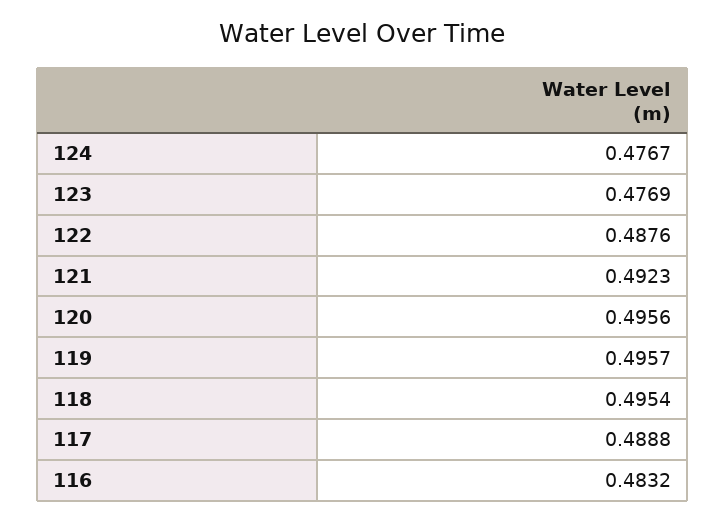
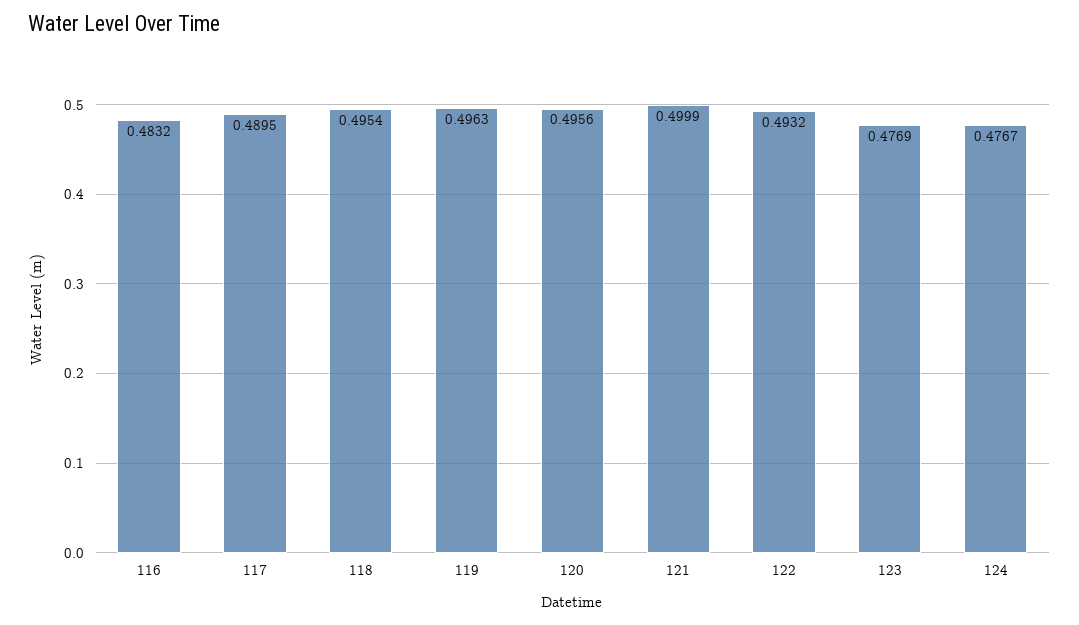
  {
    "124": 0.4767,
    "123": 0.4769,
-   "122": 0.4876,
+   "122": 0.4932,
-   "121": 0.4923,
+   "121": 0.4999,
    "120": 0.4956,
-   "119": 0.4957,
+   "119": 0.4963,
    "118": 0.4954,
-   "117": 0.4888,
+   "117": 0.4895,
    "116": 0.4832
  }

